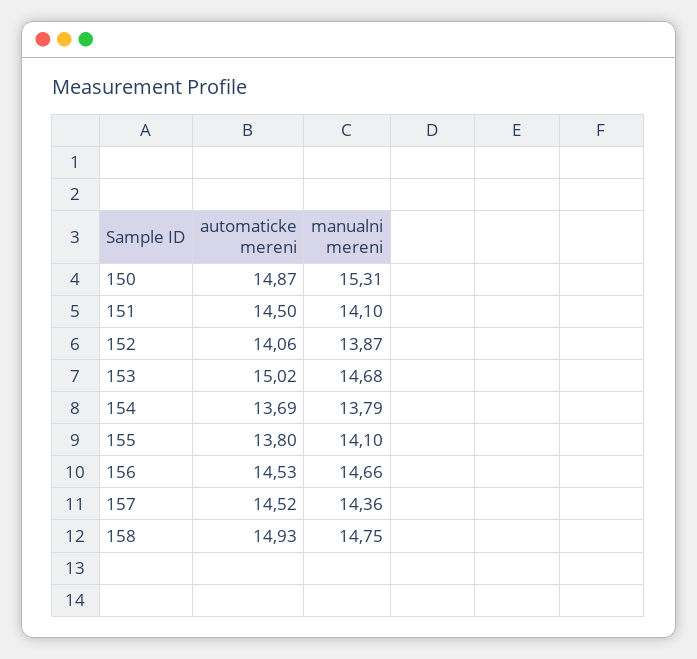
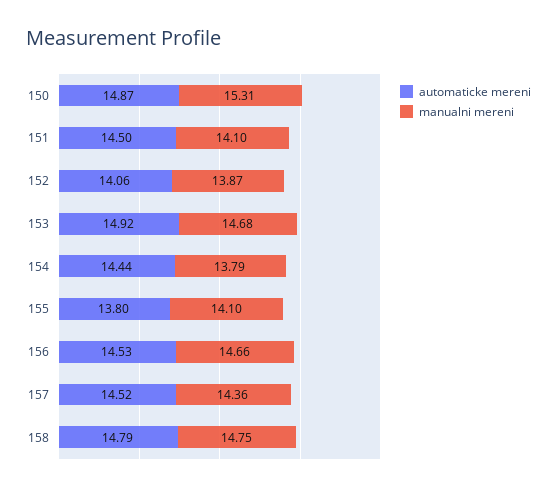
  {
    "automaticke mereni": {
      "150": 14.87,
      "151": 14.5,
      "152": 14.06,
-     "153": 15.02,
+     "153": 14.92,
-     "154": 13.69,
+     "154": 14.44,
      "155": 13.8,
      "156": 14.53,
      "157": 14.52,
-     "158": 14.93
+     "158": 14.79
    },
    "manualni mereni": {
      "150": 15.31,
      "151": 14.1,
      "152": 13.87,
      "153": 14.68,
      "154": 13.79,
      "155": 14.1,
      "156": 14.66,
      "157": 14.36,
      "158": 14.75
    }
  }

